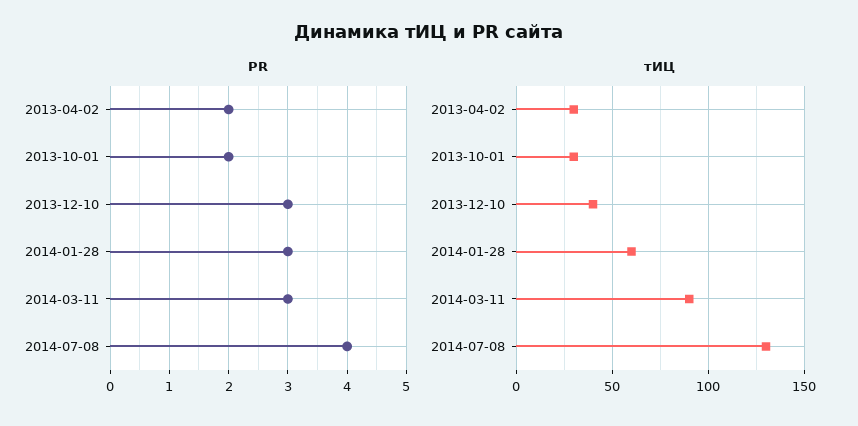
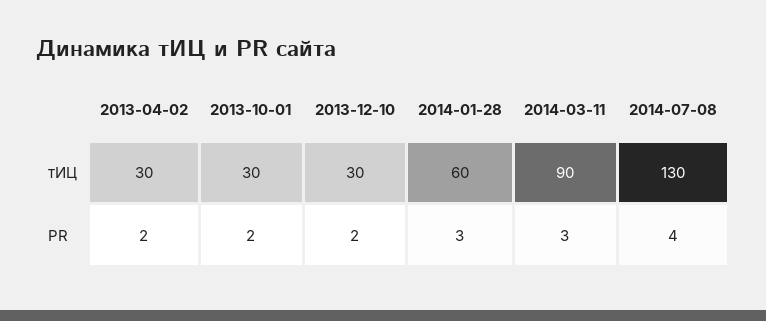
  {
    "PR": {
      "2013-04-02": 2,
      "2013-10-01": 2,
-     "2013-12-10": 3,
+     "2013-12-10": 2,
      "2014-01-28": 3,
      "2014-03-11": 3,
      "2014-07-08": 4
    },
    "тИЦ": {
      "2013-04-02": 30,
      "2013-10-01": 30,
-     "2013-12-10": 40,
+     "2013-12-10": 30,
      "2014-01-28": 60,
      "2014-03-11": 90,
      "2014-07-08": 130
    }
  }

